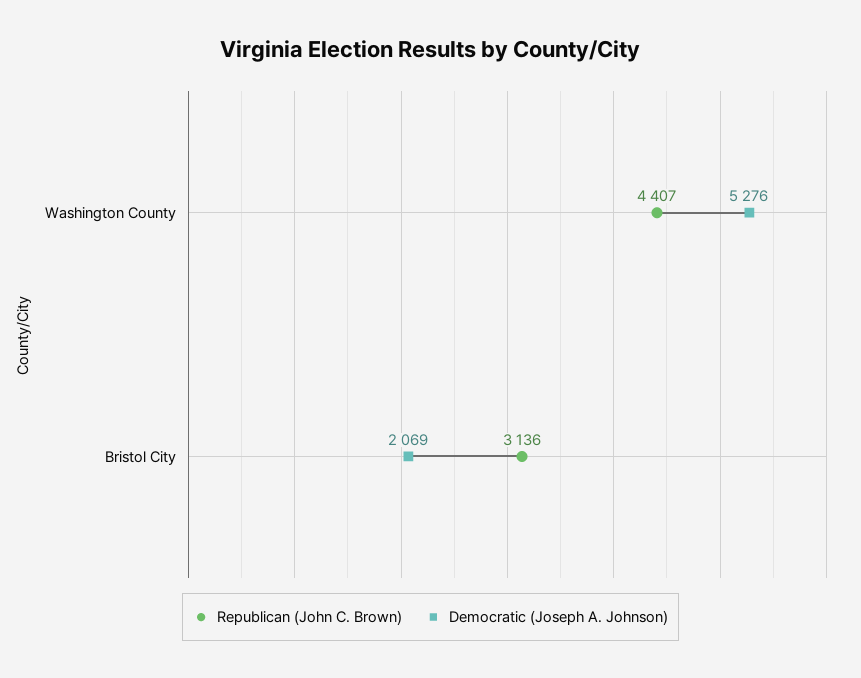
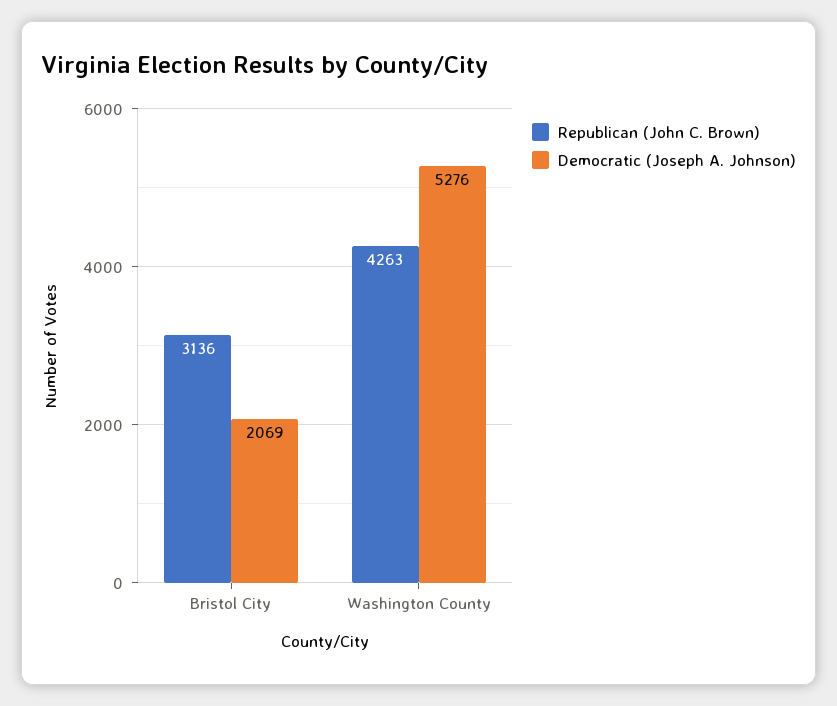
  {
    "Republican (John C. Brown)": {
-     "Washington County": 4407,
+     "Washington County": 4263,
      "Bristol City": 3136
    },
    "Democratic (Joseph A. Johnson)": {
      "Washington County": 5276,
      "Bristol City": 2069
    }
  }

